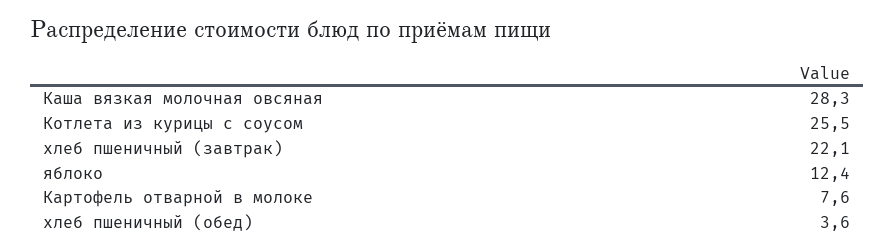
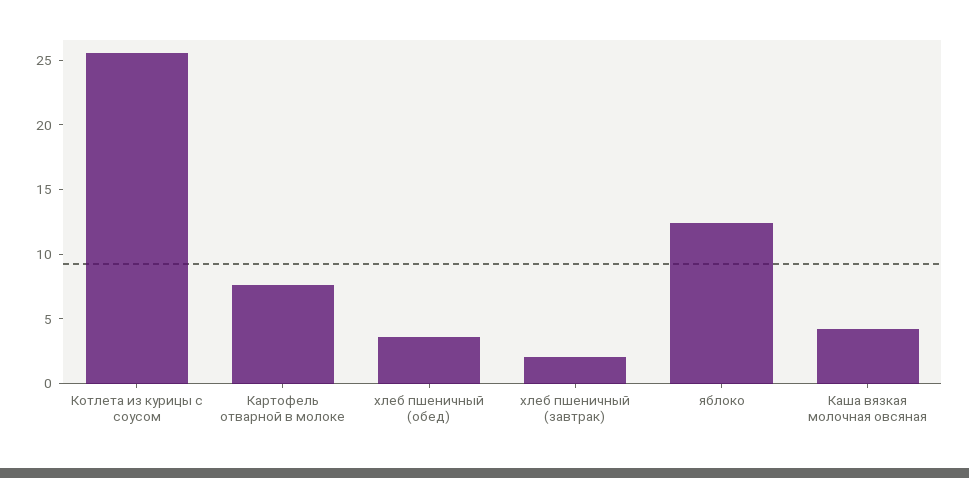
  {
-   "Каша вязкая молочная овсяная": 28.3,
+   "Каша вязкая молочная овсяная": 4,
    "Котлета из курицы с соусом": 25.5,
-   "хлеб пшеничный (завтрак)": 22.1,
+   "хлеб пшеничный (завтрак)": 2,
    "яблоко": 12.4,
    "Картофель отварной в молоке": 7.6,
    "хлеб пшеничный (обед)": 3.6
  }

